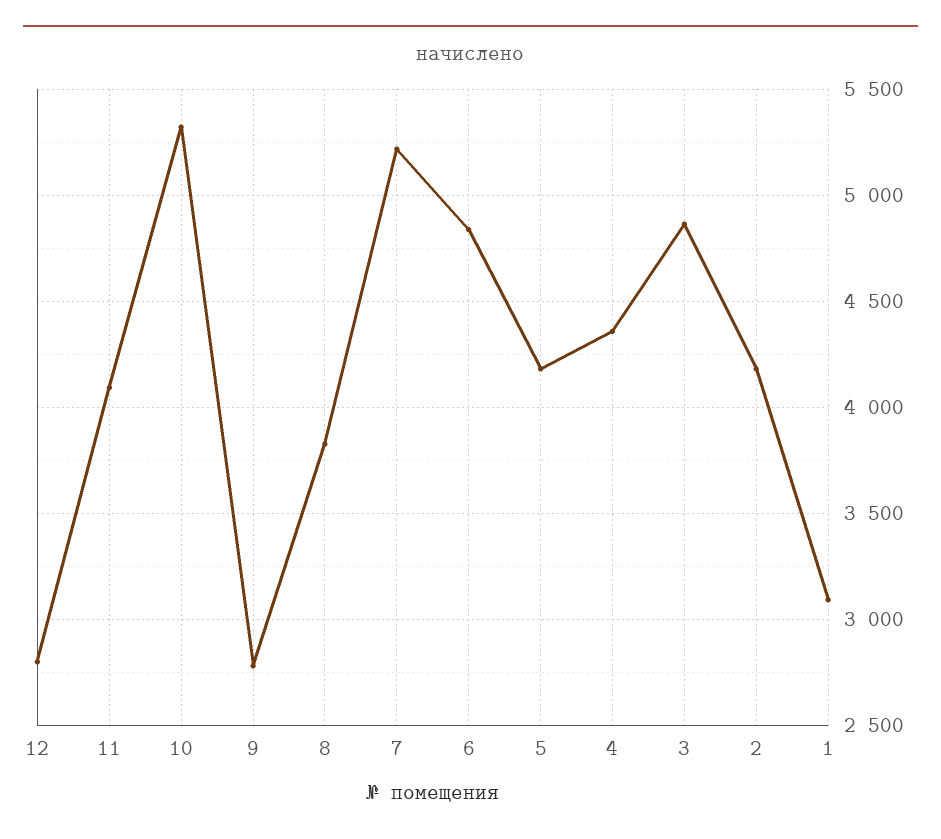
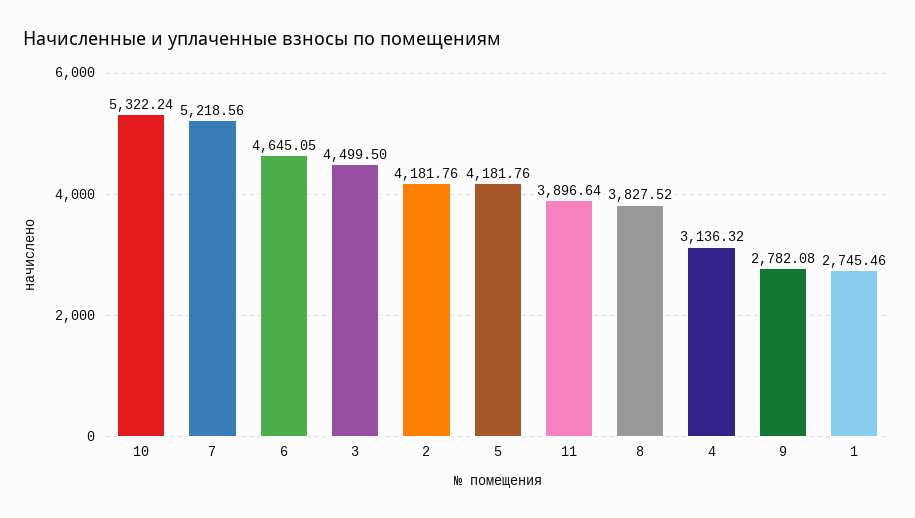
  {
-   "12": 2800,
-   "11": 4100,
+   "11": 3896.64,
    "10": 5322.24,
    "9": 2782.08,
    "8": 3827.52,
    "7": 5218.56,
-   "6": 4850,
+   "6": 4645.05,
    "5": 4181.76,
-   "4": 4350,
+   "4": 3136.32,
-   "3": 4850,
+   "3": 4499.5,
    "2": 4181.76,
-   "1": 3100
+   "1": 2745.46
  }

